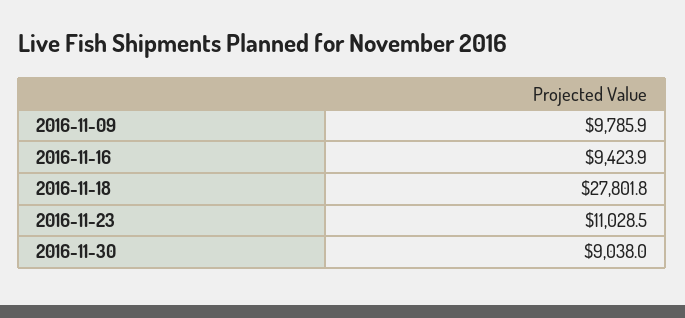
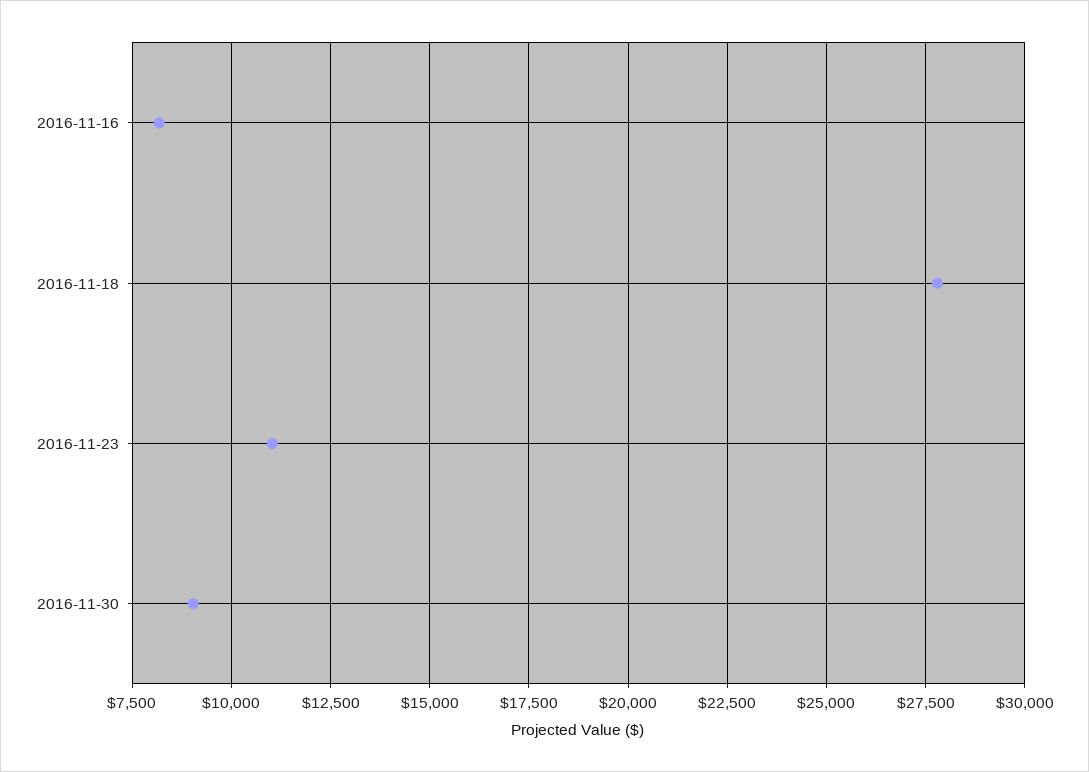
  {
-   "2016-11-09": 9785.9,
-   "2016-11-16": 9423.9,
+   "2016-11-16": 8250,
    "2016-11-18": 27801.8,
    "2016-11-23": 11028.5,
    "2016-11-30": 9038
  }

